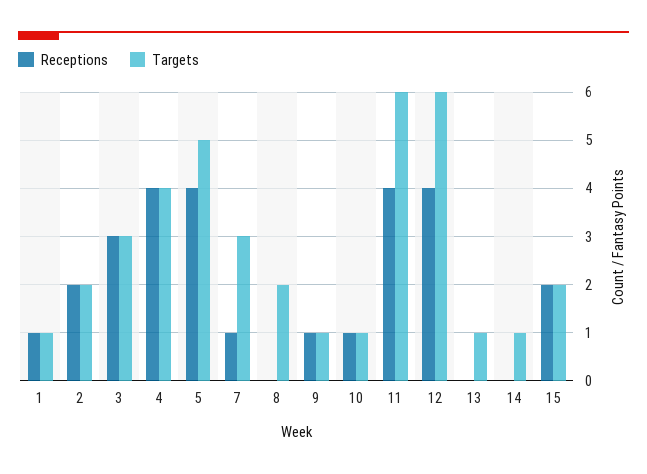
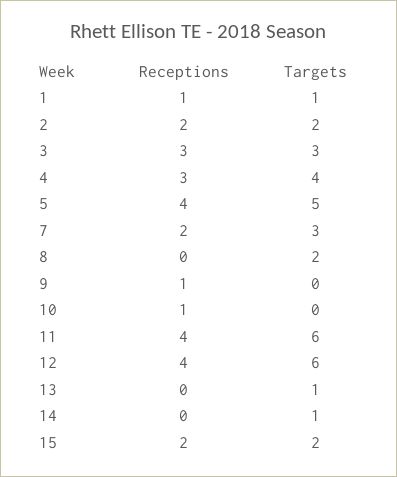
  {
    "Receptions": {
      "1": 1,
      "2": 2,
      "3": 3,
-     "4": 4,
+     "4": 3,
      "5": 4,
-     "7": 1,
+     "7": 2,
      "8": 0,
      "9": 1,
      "10": 1,
      "11": 4,
      "12": 4,
      "13": 0,
      "14": 0,
      "15": 2
    },
    "Targets": {
      "1": 1,
      "2": 2,
      "3": 3,
      "4": 4,
      "5": 5,
      "7": 3,
      "8": 2,
-     "9": 1,
+     "9": 0,
-     "10": 1,
+     "10": 0,
      "11": 6,
      "12": 6,
      "13": 1,
      "14": 1,
      "15": 2
    }
  }

